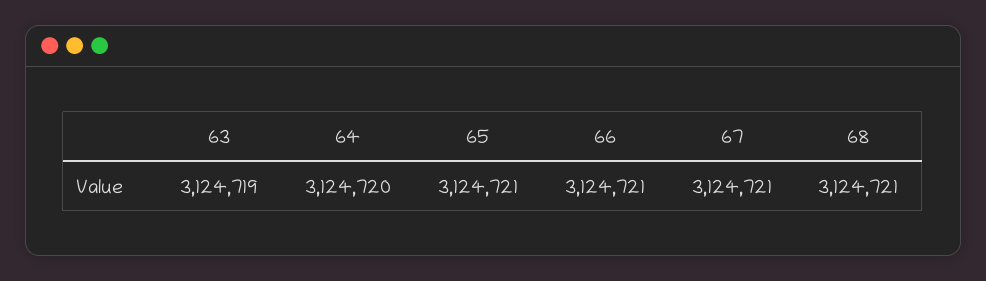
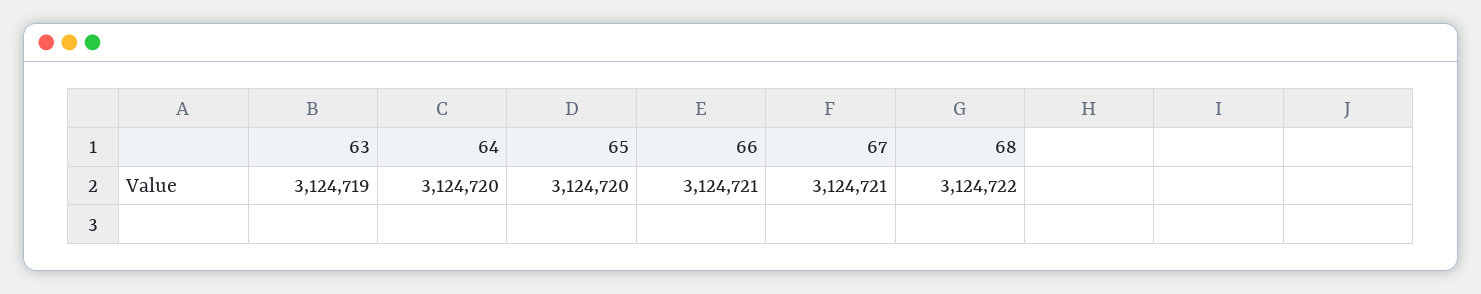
  {
    "63": 3124719,
    "64": 3124720,
-   "65": 3124721,
+   "65": 3124720,
    "66": 3124721,
    "67": 3124721,
-   "68": 3124721
+   "68": 3124722
  }

